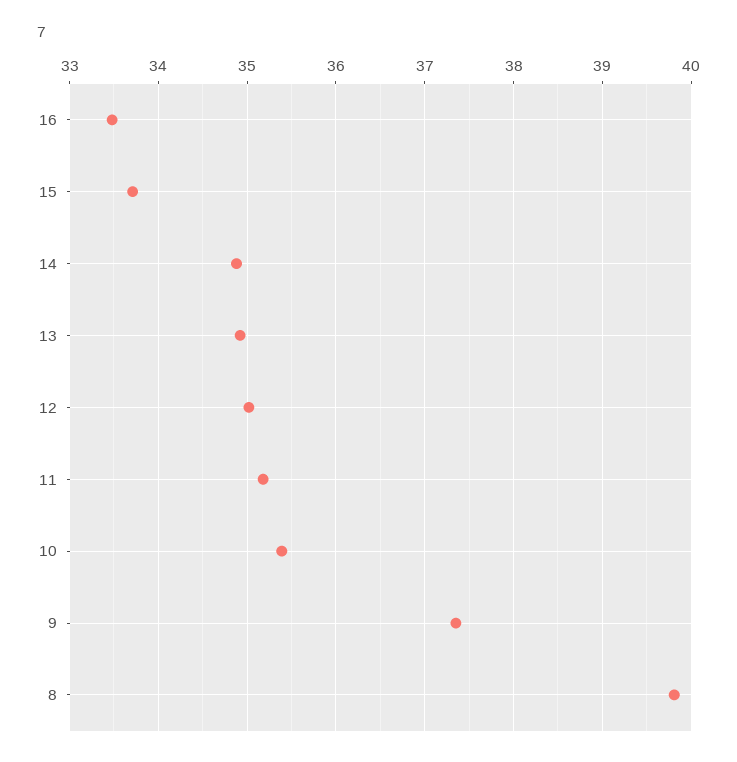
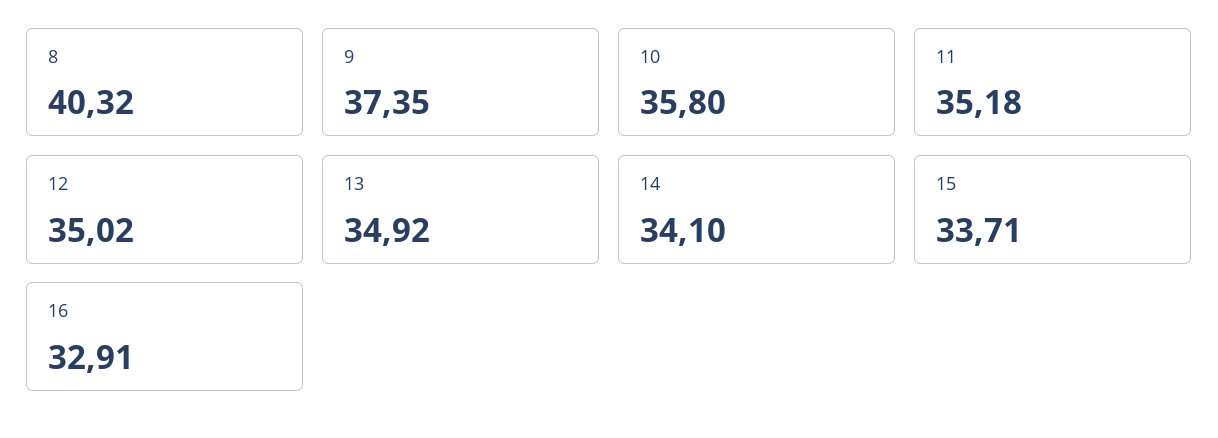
  {
-   "16": 33.5,
+   "16": 32.91,
    "15": 33.71,
-   "14": 34.9,
+   "14": 34.1,
    "13": 34.92,
    "12": 35.02,
    "11": 35.18,
-   "10": 35.4,
+   "10": 35.8,
    "9": 37.35,
-   "8": 39.8
+   "8": 40.32
  }

